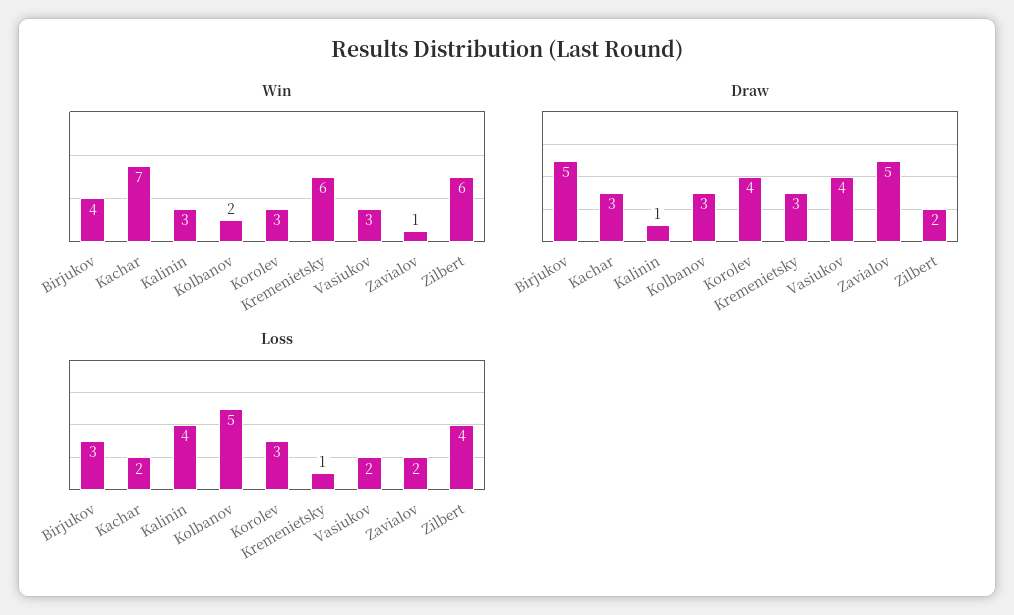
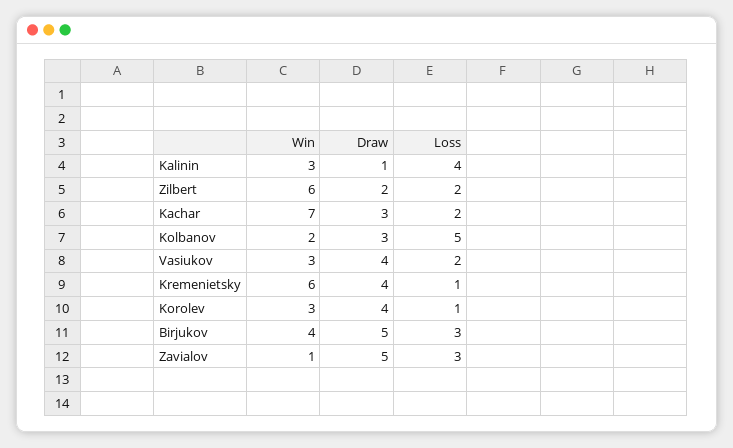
  {
    "Win": {
      "Birjukov": 4,
      "Kachar": 7,
      "Kalinin": 3,
      "Kolbanov": 2,
      "Korolev": 3,
      "Kremenietsky": 6,
      "Vasiukov": 3,
      "Zavialov": 1,
      "Zilbert": 6
    },
    "Draw": {
      "Birjukov": 5,
      "Kachar": 3,
      "Kalinin": 1,
      "Kolbanov": 3,
      "Korolev": 4,
-     "Kremenietsky": 3,
+     "Kremenietsky": 4,
      "Vasiukov": 4,
      "Zavialov": 5,
      "Zilbert": 2
    },
    "Loss": {
      "Birjukov": 3,
      "Kachar": 2,
      "Kalinin": 4,
      "Kolbanov": 5,
-     "Korolev": 3,
+     "Korolev": 1,
      "Kremenietsky": 1,
      "Vasiukov": 2,
-     "Zavialov": 2,
+     "Zavialov": 3,
-     "Zilbert": 4
+     "Zilbert": 2
    }
  }

